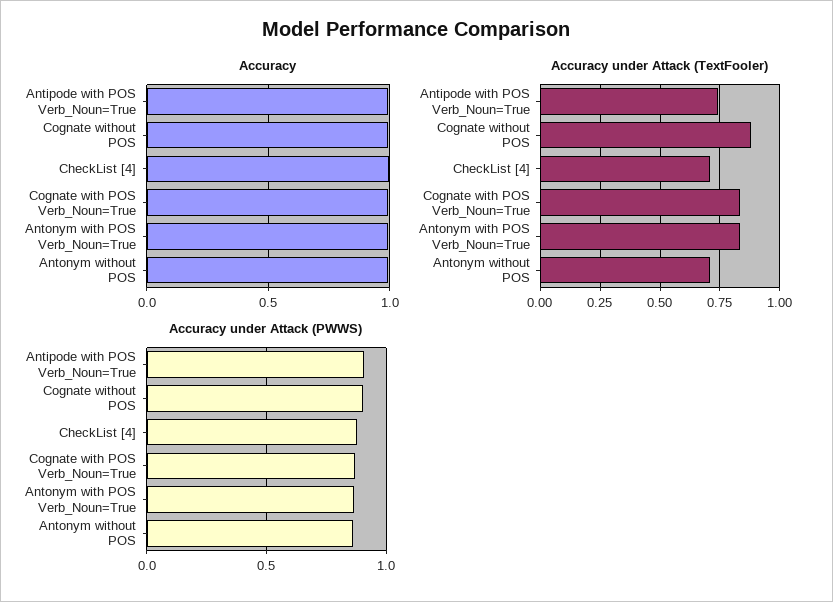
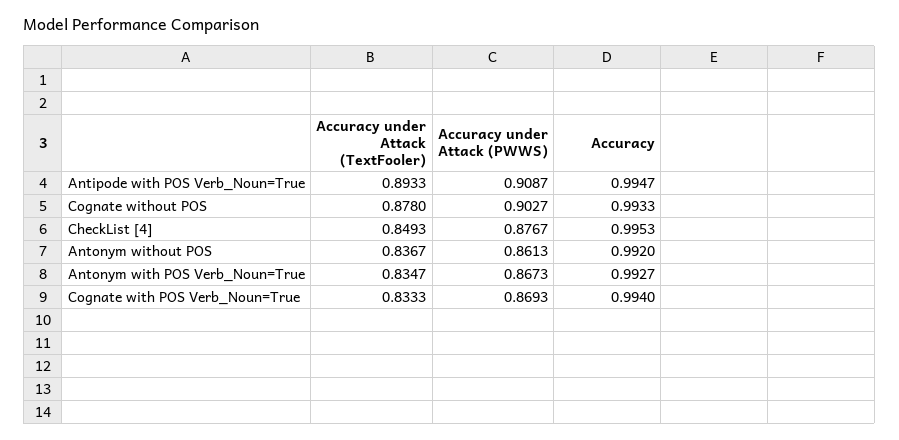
  {
    "Accuracy": {
      "Antipode with POS Verb_Noun=True": 0.9947,
      "Cognate without POS": 0.9933,
      "CheckList [4]": 0.9953,
      "Cognate with POS Verb_Noun=True": 0.994,
      "Antonym with POS Verb_Noun=True": 0.9927,
      "Antonym without POS": 0.992
    },
    "Accuracy under Attack (TextFooler)": {
-     "Antipode with POS Verb_Noun=True": 0.75,
+     "Antipode with POS Verb_Noun=True": 0.8933,
      "Cognate without POS": 0.878,
-     "CheckList [4]": 0.7,
+     "CheckList [4]": 0.8493,
      "Cognate with POS Verb_Noun=True": 0.8333,
      "Antonym with POS Verb_Noun=True": 0.8347,
-     "Antonym without POS": 0.7
+     "Antonym without POS": 0.8367
    },
    "Accuracy under Attack (PWWS)": {
      "Antipode with POS Verb_Noun=True": 0.9087,
      "Cognate without POS": 0.9027,
      "CheckList [4]": 0.8767,
      "Cognate with POS Verb_Noun=True": 0.8693,
      "Antonym with POS Verb_Noun=True": 0.8673,
      "Antonym without POS": 0.8613
    }
  }

